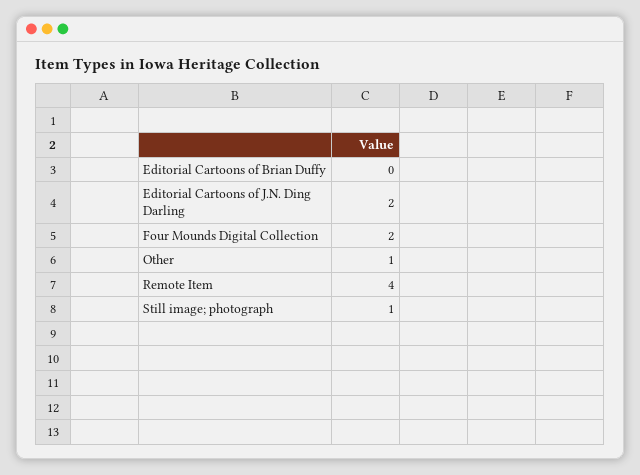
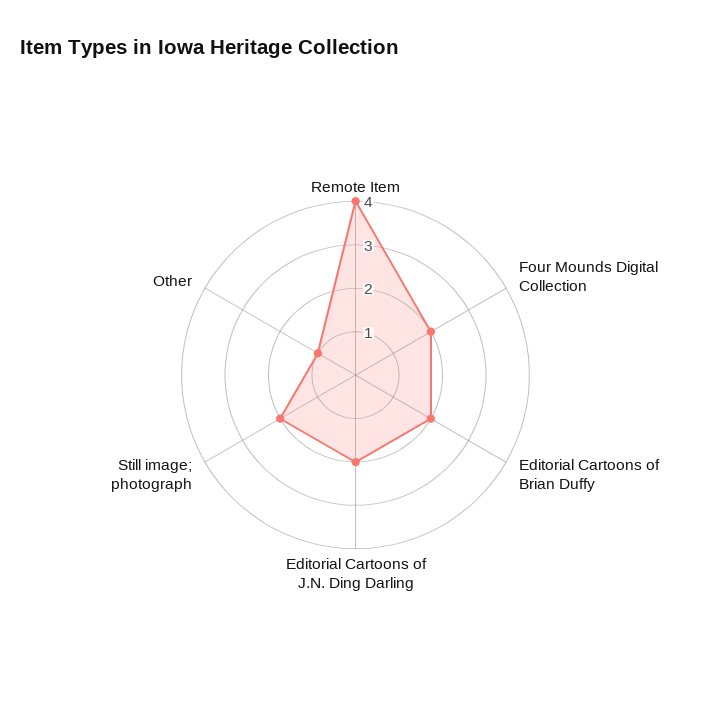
  {
-   "Editorial Cartoons of Brian Duffy": 0,
+   "Editorial Cartoons of Brian Duffy": 2,
    "Editorial Cartoons of J.N. Ding Darling": 2,
    "Four Mounds Digital Collection": 2,
    "Other": 1,
    "Remote Item": 4,
-   "Still image; photograph": 1
+   "Still image; photograph": 2
  }

